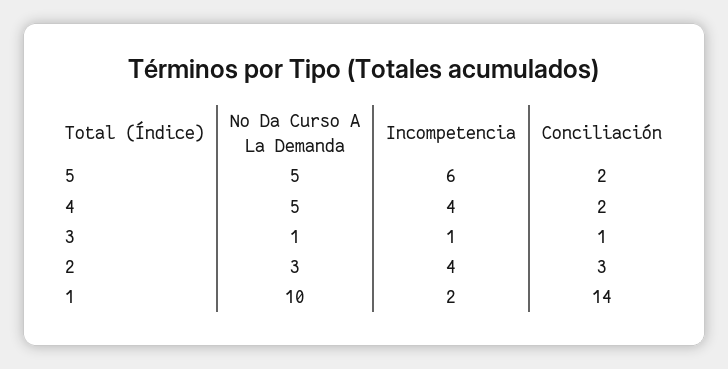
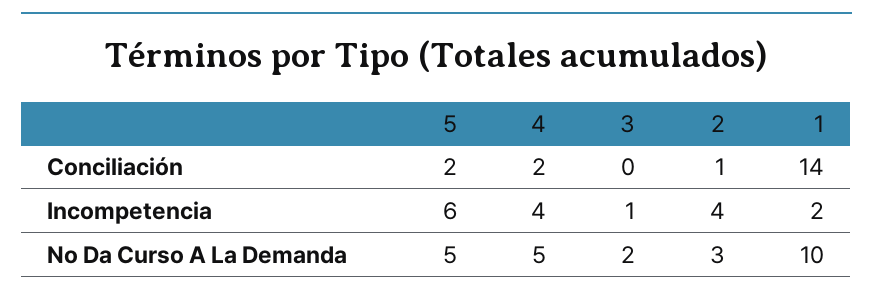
  {
    "No Da Curso A La Demanda": {
      "5": 5,
      "4": 5,
-     "3": 1,
+     "3": 2,
      "2": 3,
      "1": 10
    },
    "Incompetencia": {
      "5": 6,
      "4": 4,
      "3": 1,
      "2": 4,
      "1": 2
    },
    "Conciliación": {
      "5": 2,
      "4": 2,
-     "3": 1,
+     "3": 0,
-     "2": 3,
+     "2": 1,
      "1": 14
    }
  }

